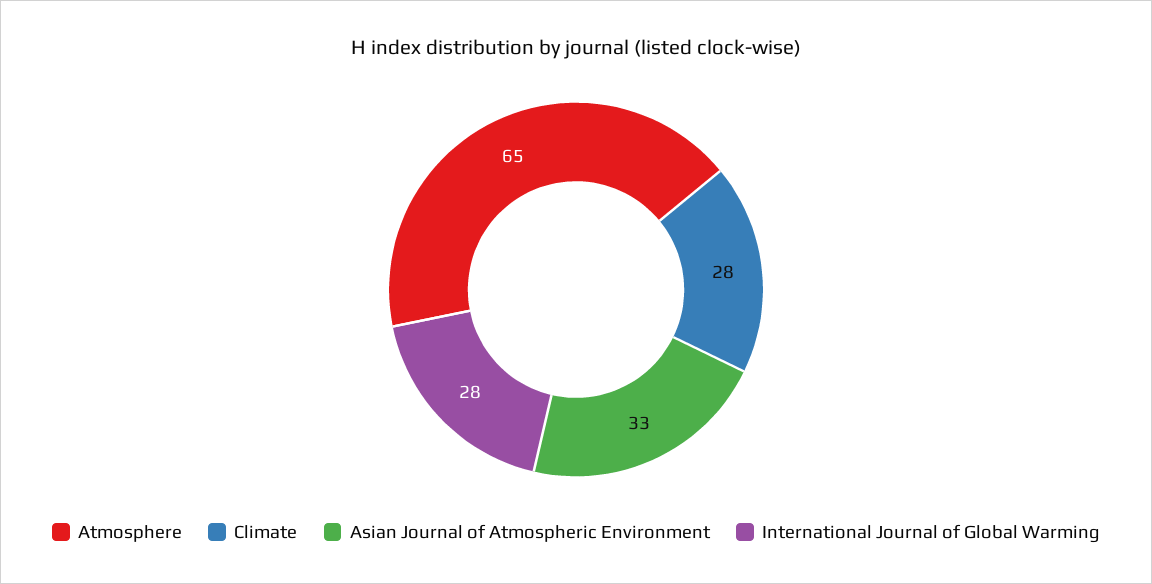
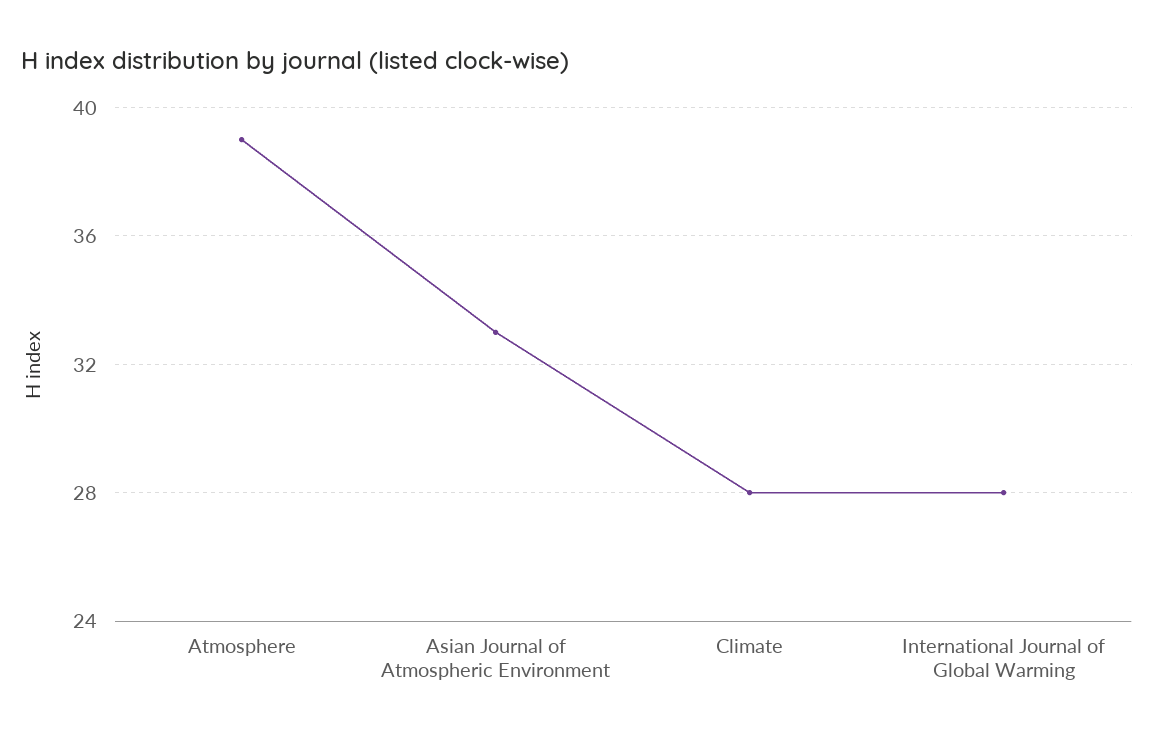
  {
-   "Atmosphere": 65,
+   "Atmosphere": 39,
    "Climate": 28,
    "Asian Journal of Atmospheric Environment": 33,
    "International Journal of Global Warming": 28
  }

